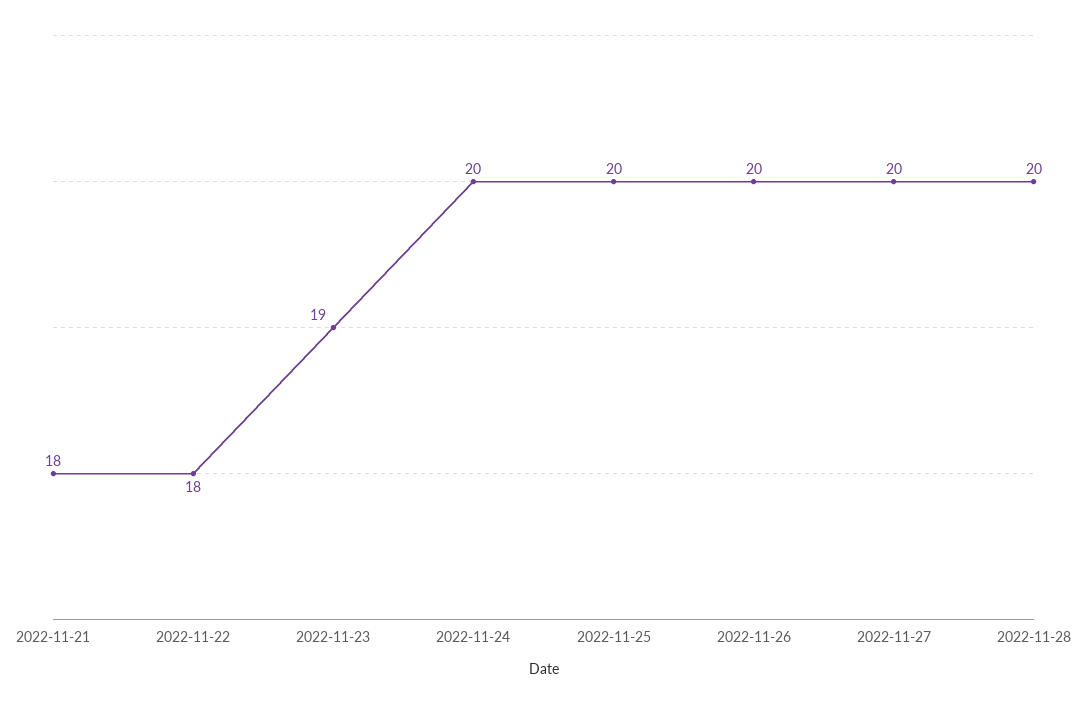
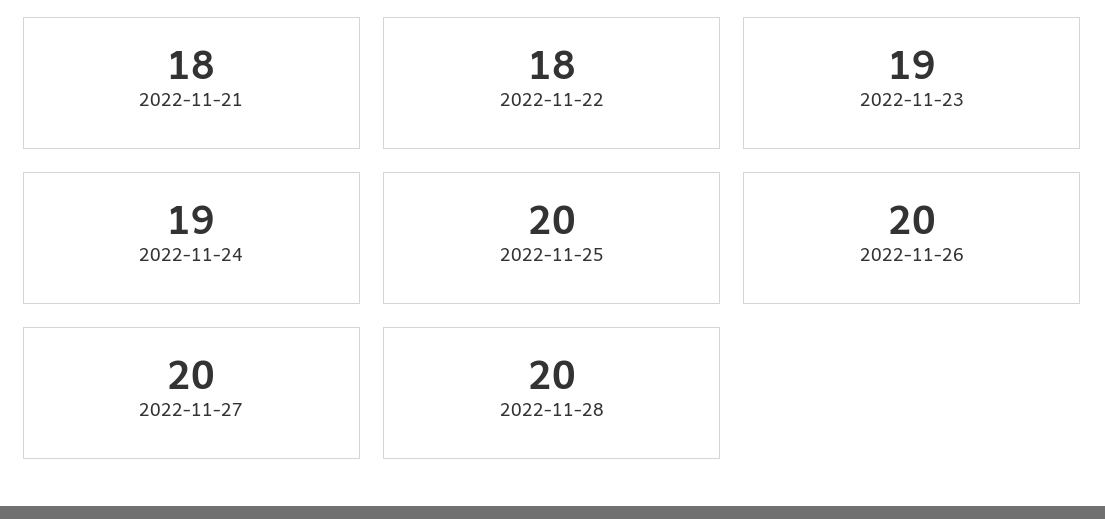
  {
    "2022-11-21": 18,
    "2022-11-22": 18,
    "2022-11-23": 19,
-   "2022-11-24": 20,
+   "2022-11-24": 19,
    "2022-11-25": 20,
    "2022-11-26": 20,
    "2022-11-27": 20,
    "2022-11-28": 20
  }

